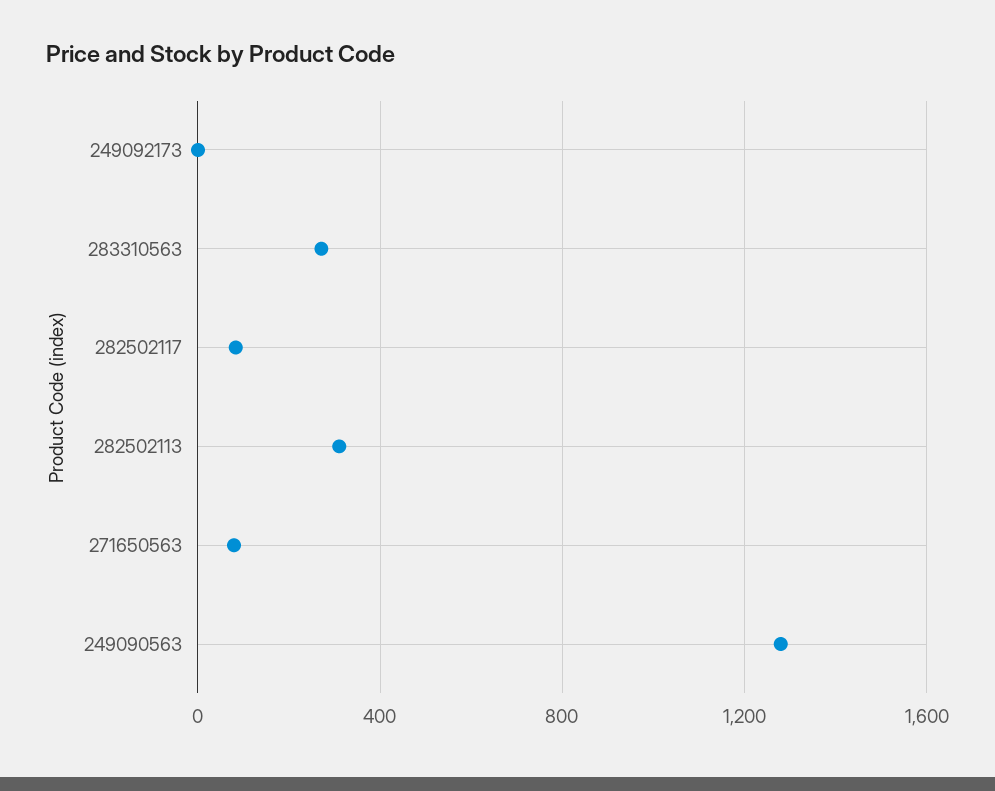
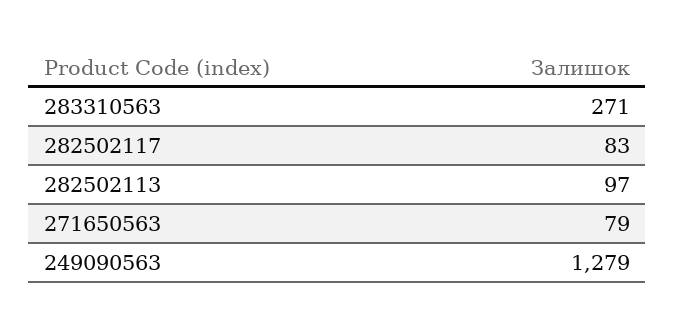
  {
-   "249092173": 0,
    "283310563": 271,
    "282502117": 83,
-   "282502113": 300,
+   "282502113": 97,
    "271650563": 79,
    "249090563": 1279
  }

